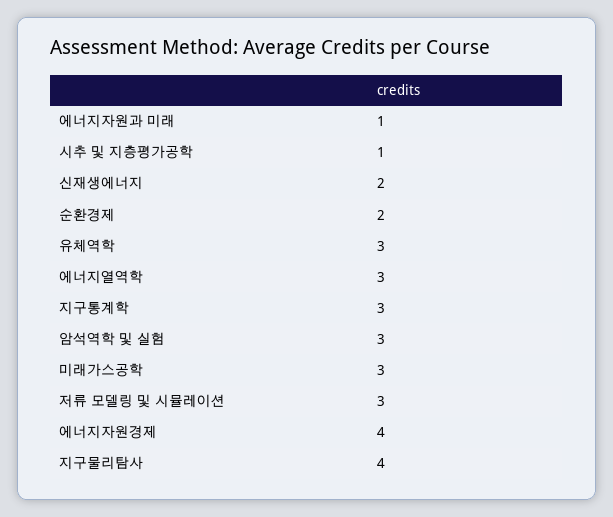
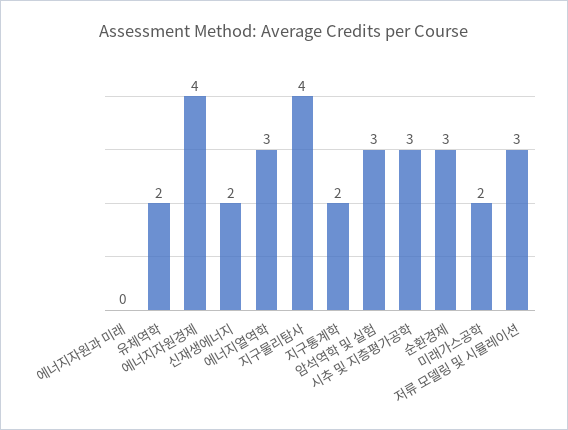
  {
-   "에너지자원과 미래": 1,
+   "에너지자원과 미래": 0,
-   "시추 및 지층평가공학": 1,
+   "시추 및 지층평가공학": 3,
    "신재생에너지": 2,
-   "순환경제": 2,
+   "순환경제": 3,
-   "유체역학": 3,
+   "유체역학": 2,
    "에너지열역학": 3,
-   "지구통계학": 3,
+   "지구통계학": 2,
    "암석역학 및 실험": 3,
-   "미래가스공학": 3,
+   "미래가스공학": 2,
    "저류 모델링 및 시뮬레이션": 3,
    "에너지자원경제": 4,
    "지구물리탐사": 4
  }

